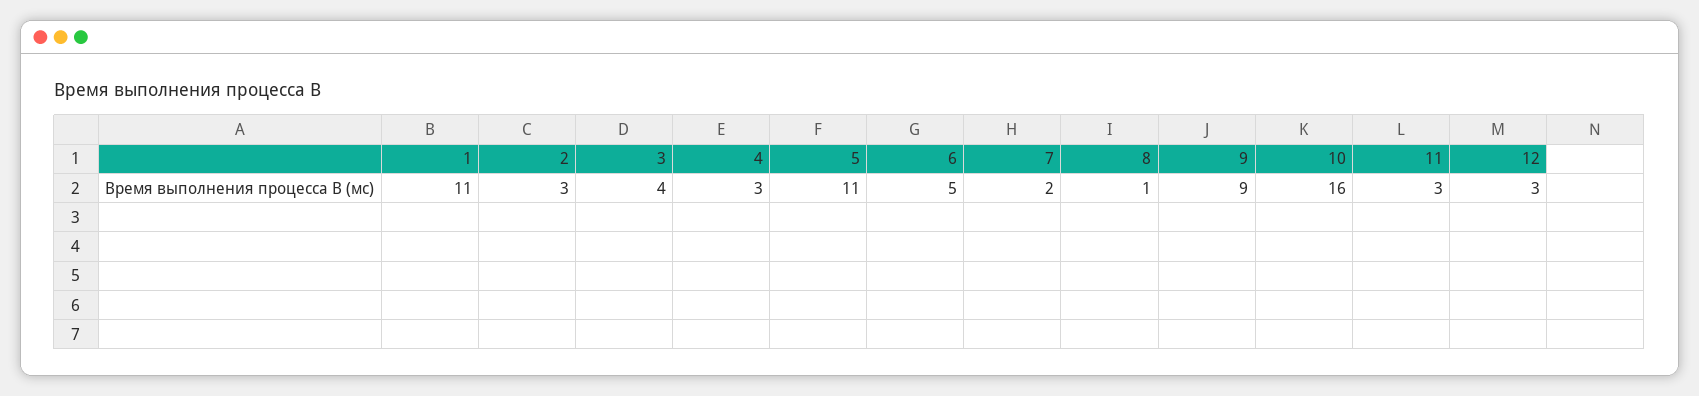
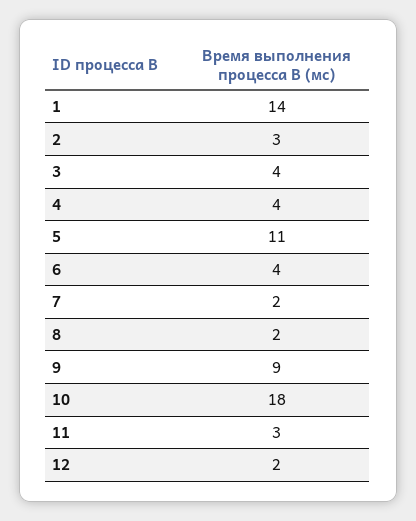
  {
-   "1": 11,
+   "1": 14,
    "2": 3,
    "3": 4,
-   "4": 3,
+   "4": 4,
    "5": 11,
-   "6": 5,
+   "6": 4,
    "7": 2,
-   "8": 1,
+   "8": 2,
    "9": 9,
-   "10": 16,
+   "10": 18,
    "11": 3,
-   "12": 3
+   "12": 2
  }

